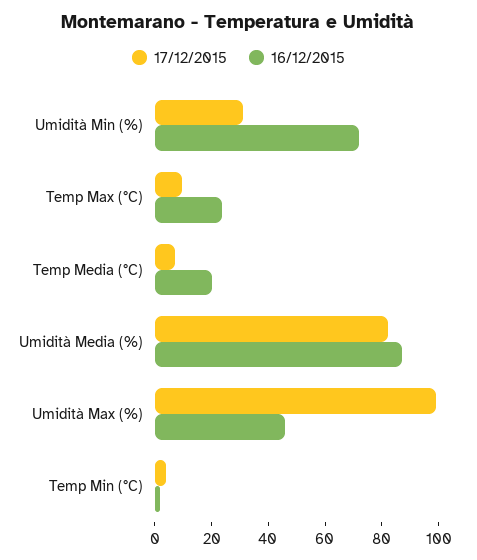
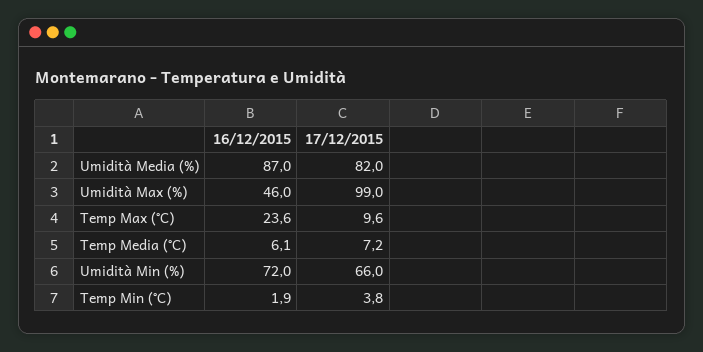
  {
    "17/12/2015": {
-     "Umidità Min (%)": 30,
+     "Umidità Min (%)": 66,
      "Temp Max (°C)": 9.6,
      "Temp Media (°C)": 7.2,
      "Umidità Media (%)": 82,
      "Umidità Max (%)": 99,
      "Temp Min (°C)": 3.8
    },
    "16/12/2015": {
      "Umidità Min (%)": 72,
      "Temp Max (°C)": 23.6,
-     "Temp Media (°C)": 20,
+     "Temp Media (°C)": 6.1,
      "Umidità Media (%)": 87,
      "Umidità Max (%)": 46,
      "Temp Min (°C)": 1.9
    }
  }

